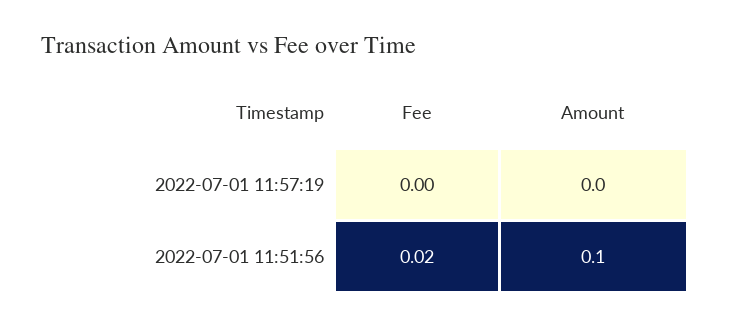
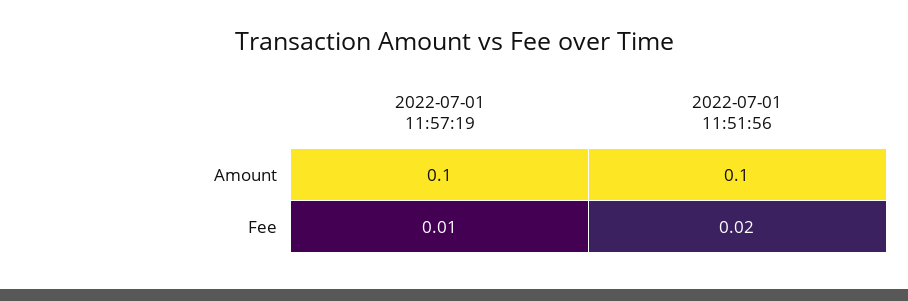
  {
    "Fee": {
-     "2022-07-01 11:57:19": 0,
+     "2022-07-01 11:57:19": 0.01,
      "2022-07-01 11:51:56": 0.02
    },
    "Amount": {
-     "2022-07-01 11:57:19": 0,
+     "2022-07-01 11:57:19": 0.1,
      "2022-07-01 11:51:56": 0.1
    }
  }

